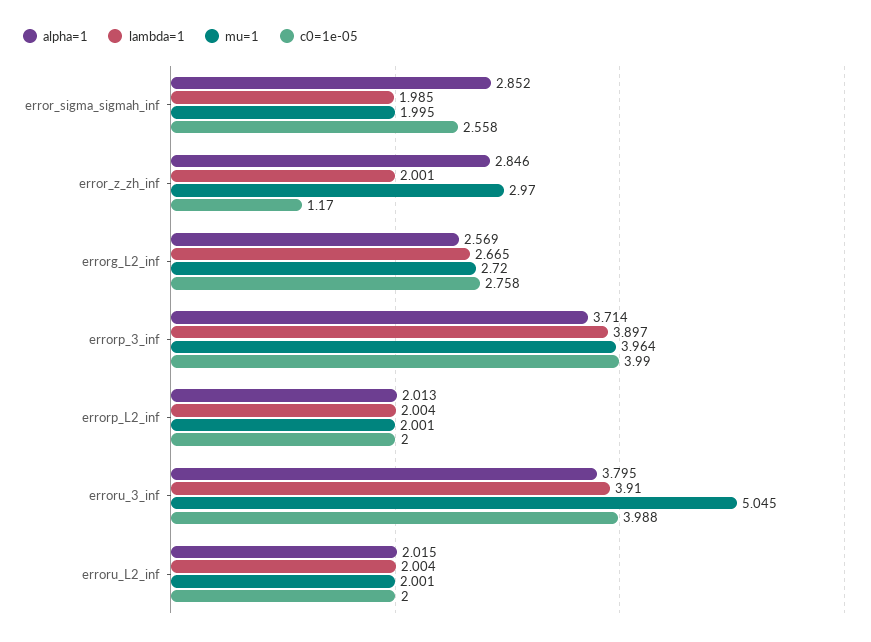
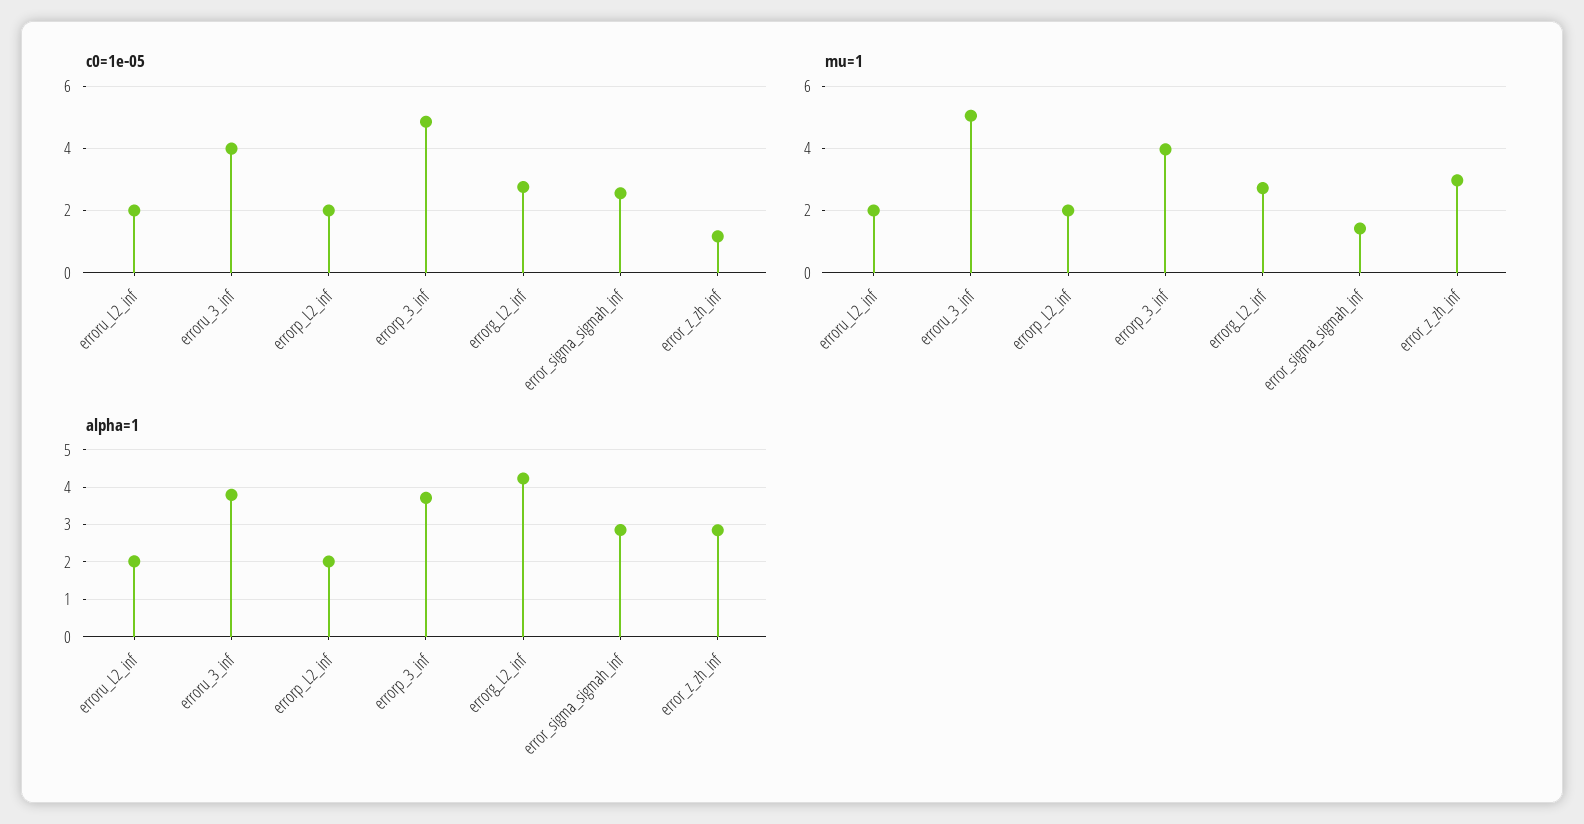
  {
    "alpha=1": {
      "error_sigma_sigmah_inf": 2.852,
      "error_z_zh_inf": 2.846,
-     "errorg_L2_inf": 2.569,
+     "errorg_L2_inf": 4.2,
      "errorp_3_inf": 3.714,
      "errorp_L2_inf": 2.013,
      "erroru_3_inf": 3.795,
      "erroru_L2_inf": 2.015
    },
-   "lambda=1": {
-     "error_sigma_sigmah_inf": 1.985,
-     "error_z_zh_inf": 2.001,
-     "errorg_L2_inf": 2.665,
-     "errorp_3_inf": 3.897,
-     "errorp_L2_inf": 2.004,
-     "erroru_3_inf": 3.91,
-     "erroru_L2_inf": 2.004
-   },
    "mu=1": {
-     "error_sigma_sigmah_inf": 1.995,
+     "error_sigma_sigmah_inf": 1.4,
      "error_z_zh_inf": 2.97,
      "errorg_L2_inf": 2.72,
      "errorp_3_inf": 3.964,
      "errorp_L2_inf": 2.001,
      "erroru_3_inf": 5.045,
      "erroru_L2_inf": 2.001
    },
    "c0=1e-05": {
      "error_sigma_sigmah_inf": 2.558,
      "error_z_zh_inf": 1.17,
      "errorg_L2_inf": 2.758,
-     "errorp_3_inf": 3.99,
+     "errorp_3_inf": 4.8,
      "errorp_L2_inf": 2,
      "erroru_3_inf": 3.988,
      "erroru_L2_inf": 2
    }
  }

